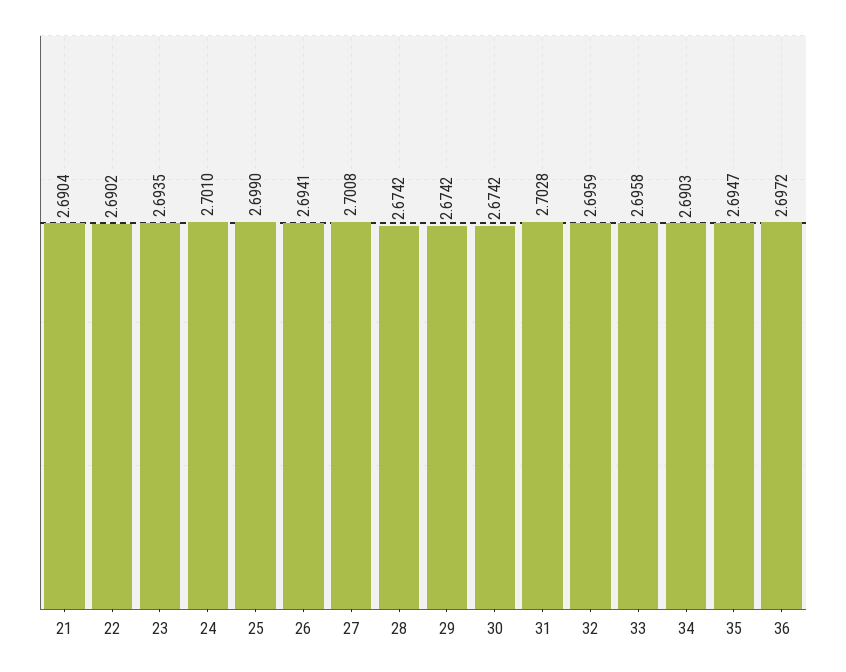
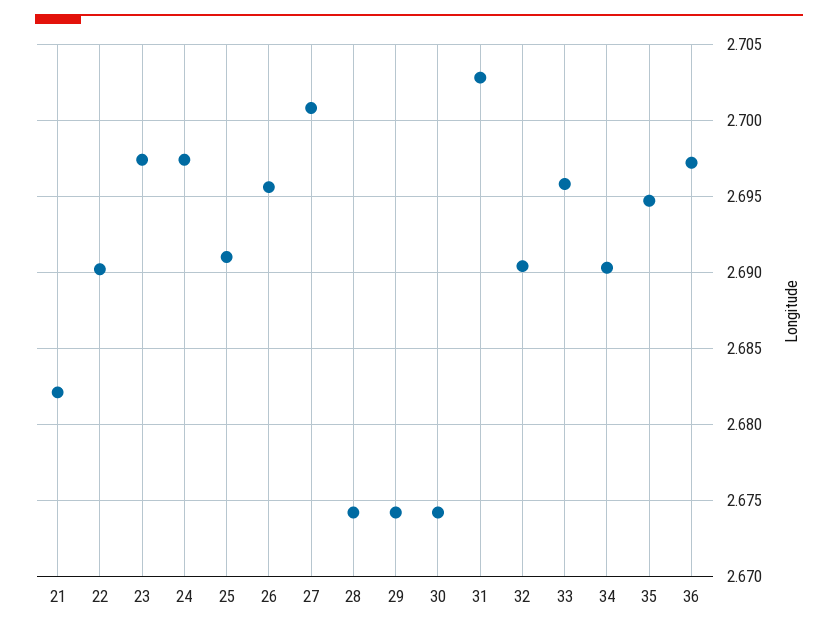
  {
-   "21": 2.6904,
+   "21": 2.682,
    "22": 2.6902,
-   "23": 2.6935,
+   "23": 2.6975,
-   "24": 2.701,
+   "24": 2.6975,
-   "25": 2.699,
+   "25": 2.691,
-   "26": 2.6941,
+   "26": 2.6955,
    "27": 2.7008,
    "28": 2.6742,
    "29": 2.6742,
    "30": 2.6742,
    "31": 2.7028,
-   "32": 2.6959,
+   "32": 2.6905,
    "33": 2.6958,
    "34": 2.6903,
    "35": 2.6947,
    "36": 2.6972
  }

